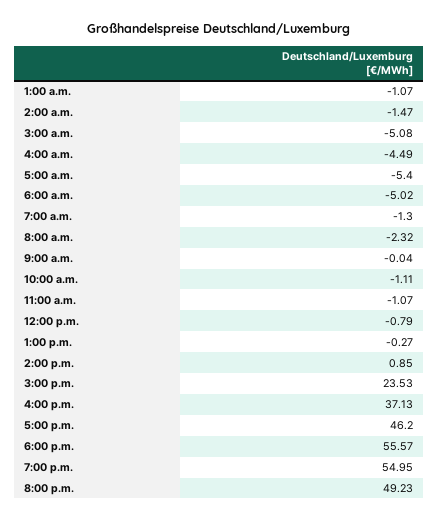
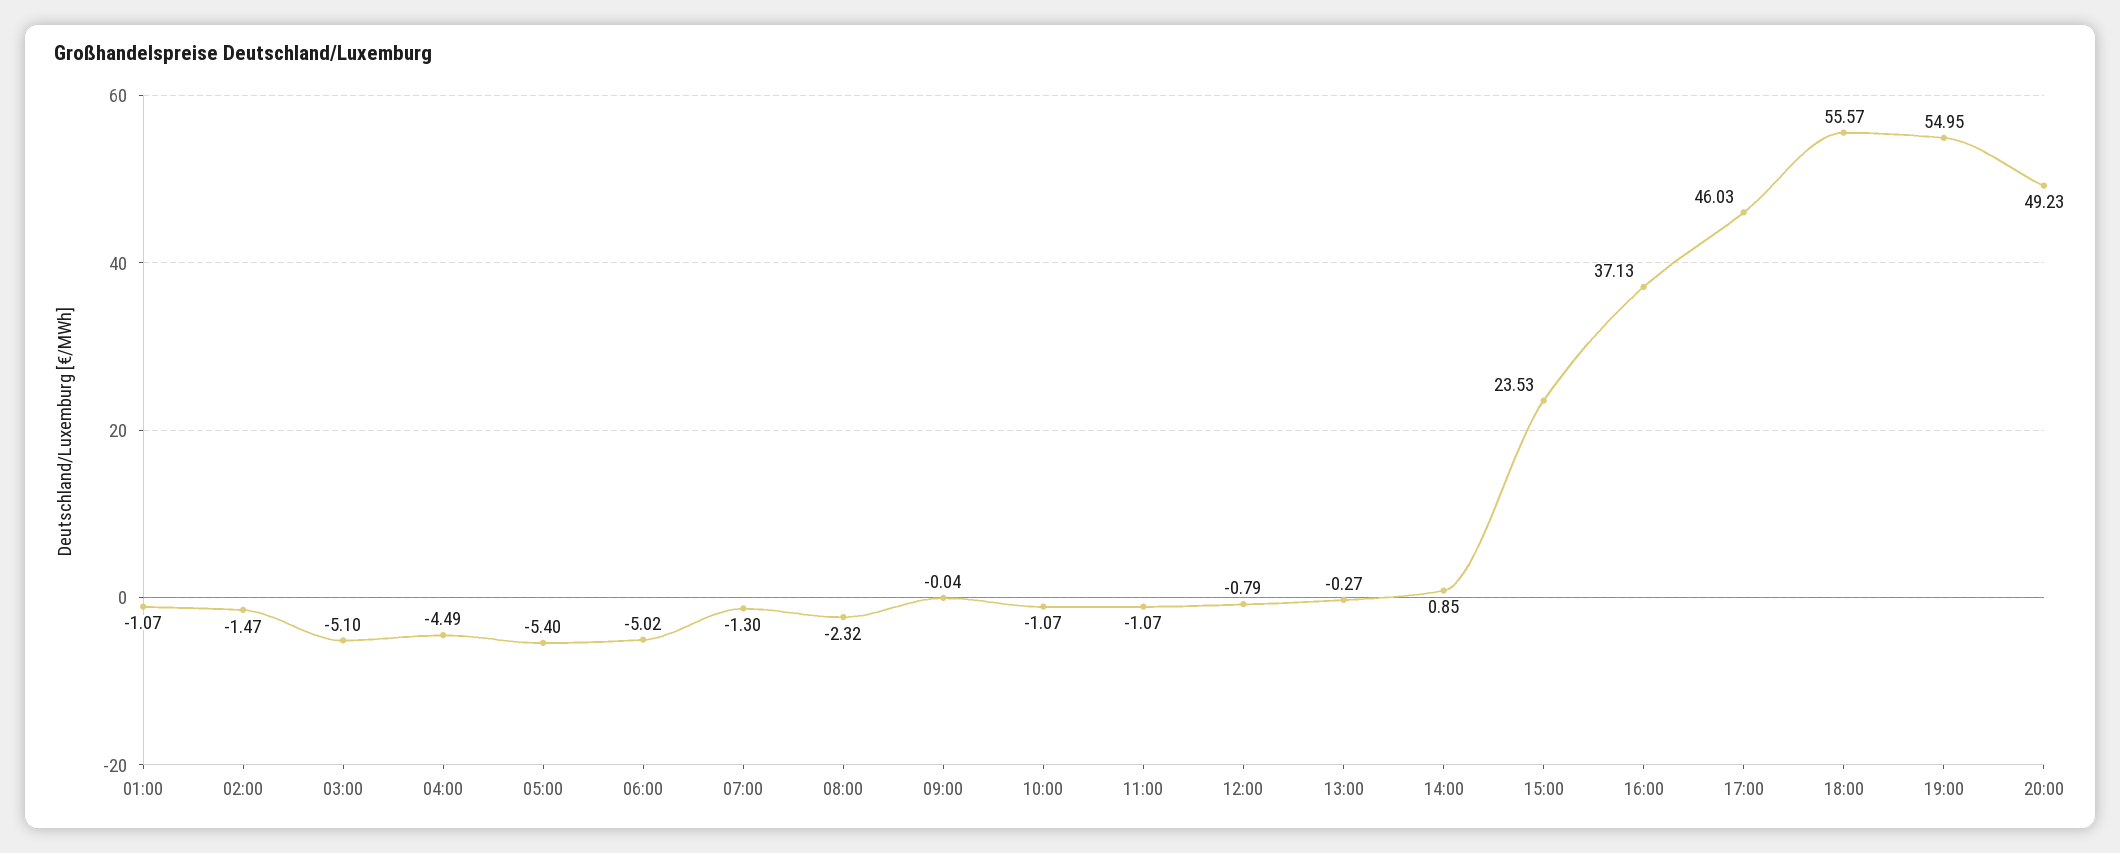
  {
    "1:00 a.m.": -1.07,
    "2:00 a.m.": -1.47,
-   "3:00 a.m.": -5.08,
+   "3:00 a.m.": -5.1,
    "4:00 a.m.": -4.49,
    "5:00 a.m.": -5.4,
    "6:00 a.m.": -5.02,
    "7:00 a.m.": -1.3,
    "8:00 a.m.": -2.32,
    "9:00 a.m.": -0.04,
-   "10:00 a.m.": -1.11,
+   "10:00 a.m.": -1.07,
    "11:00 a.m.": -1.07,
    "12:00 p.m.": -0.79,
    "1:00 p.m.": -0.27,
    "2:00 p.m.": 0.85,
    "3:00 p.m.": 23.53,
    "4:00 p.m.": 37.13,
-   "5:00 p.m.": 46.2,
+   "5:00 p.m.": 46.03,
    "6:00 p.m.": 55.57,
    "7:00 p.m.": 54.95,
    "8:00 p.m.": 49.23
  }

